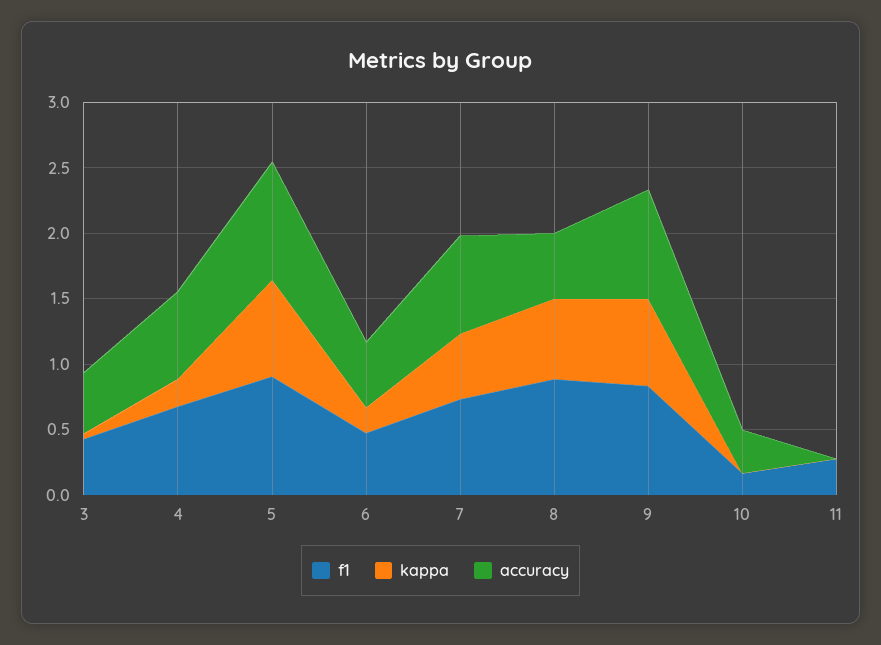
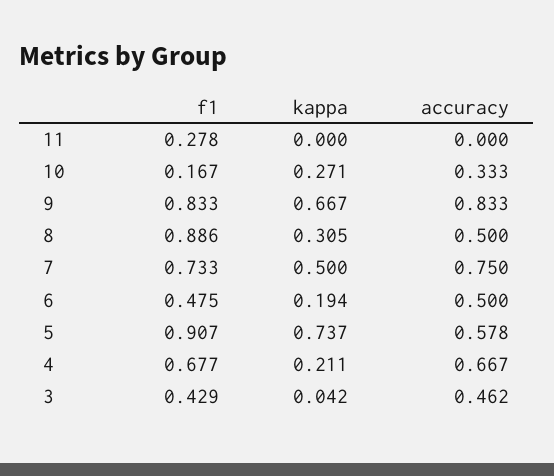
  {
    "f1": {
      "3": 0.429,
      "4": 0.677,
      "5": 0.907,
      "6": 0.475,
      "7": 0.733,
      "8": 0.886,
      "9": 0.833,
      "10": 0.167,
      "11": 0.278
    },
    "kappa": {
      "3": 0.042,
      "4": 0.211,
      "5": 0.737,
      "6": 0.194,
      "7": 0.5,
-     "8": 0.6,
+     "8": 0.305,
      "9": 0.667,
-     "10": 0,
+     "10": 0.271,
      "11": 0
    },
    "accuracy": {
      "3": 0.462,
      "4": 0.667,
-     "5": 0.9,
+     "5": 0.578,
      "6": 0.5,
      "7": 0.75,
      "8": 0.5,
      "9": 0.833,
      "10": 0.333,
      "11": 0
    }
  }

